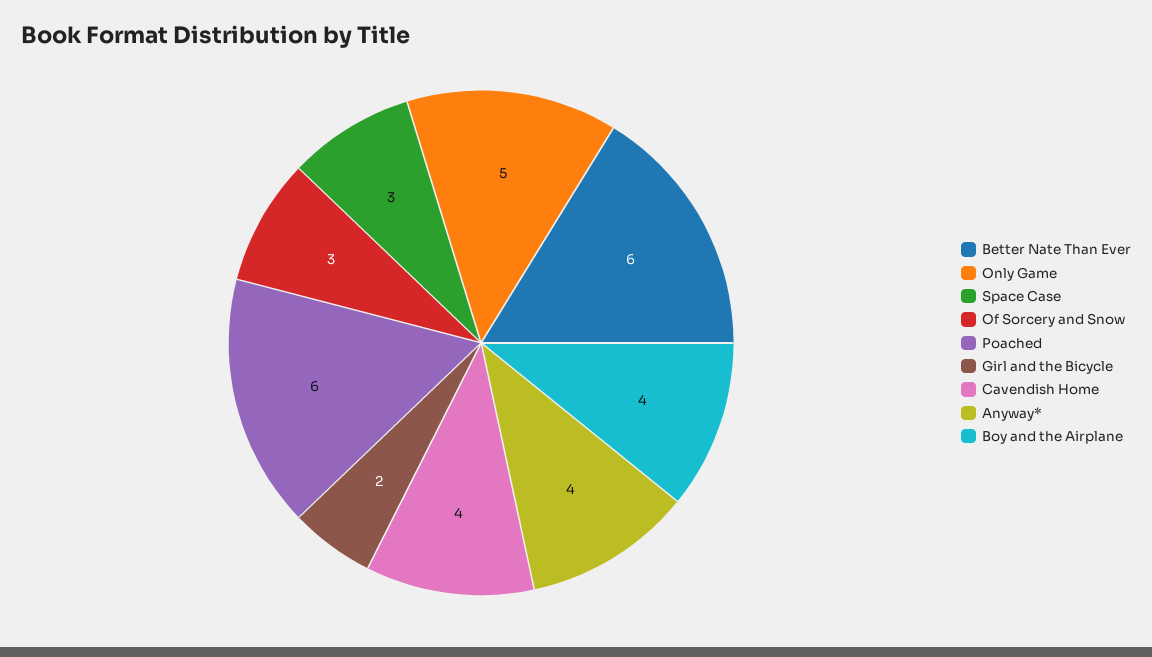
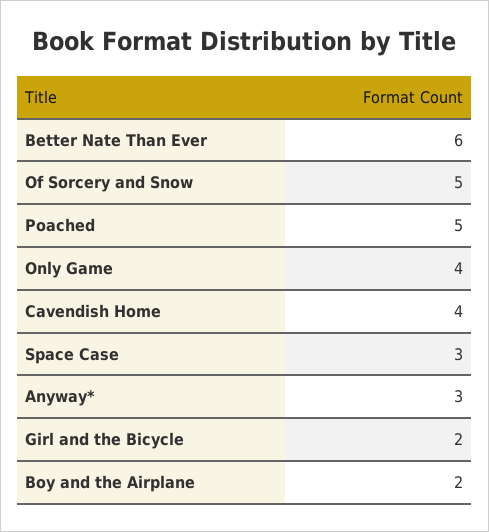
  {
    "Better Nate Than Ever": 6,
-   "Only Game": 5,
+   "Only Game": 4,
    "Space Case": 3,
-   "Of Sorcery and Snow": 3,
+   "Of Sorcery and Snow": 5,
-   "Poached": 6,
+   "Poached": 5,
    "Girl and the Bicycle": 2,
    "Cavendish Home": 4,
-   "Anyway*": 4,
+   "Anyway*": 3,
-   "Boy and the Airplane": 4
+   "Boy and the Airplane": 2
  }

